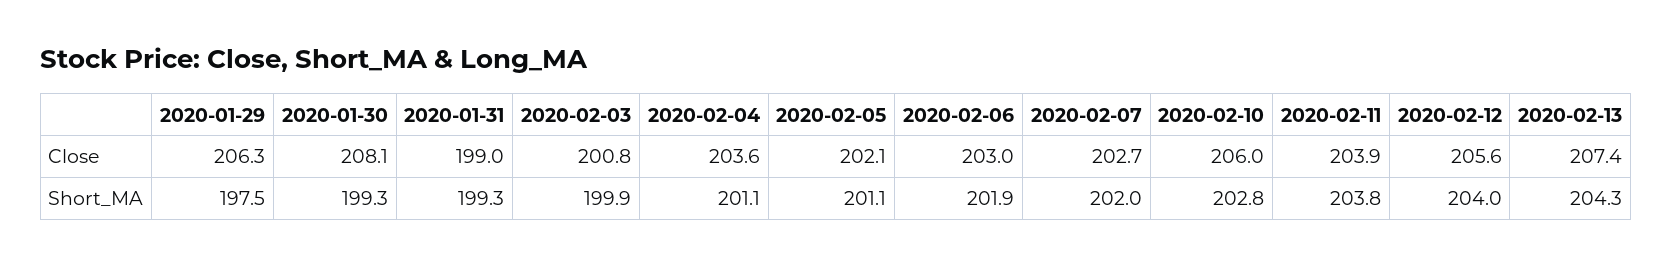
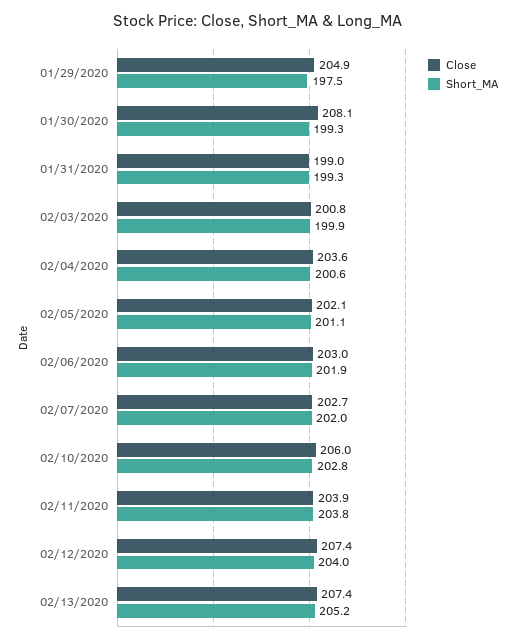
  {
    "Close": {
-     "2020-01-29": 206.3,
+     "2020-01-29": 204.9,
      "2020-01-30": 208.1,
      "2020-01-31": 199,
      "2020-02-03": 200.8,
      "2020-02-04": 203.6,
      "2020-02-05": 202.1,
      "2020-02-06": 203,
      "2020-02-07": 202.7,
      "2020-02-10": 206,
      "2020-02-11": 203.9,
-     "2020-02-12": 205.6,
+     "2020-02-12": 207.4,
      "2020-02-13": 207.4
    },
    "Short_MA": {
      "2020-01-29": 197.5,
      "2020-01-30": 199.3,
      "2020-01-31": 199.3,
      "2020-02-03": 199.9,
-     "2020-02-04": 201.1,
+     "2020-02-04": 200.6,
      "2020-02-05": 201.1,
      "2020-02-06": 201.9,
      "2020-02-07": 202,
      "2020-02-10": 202.8,
      "2020-02-11": 203.8,
      "2020-02-12": 204,
-     "2020-02-13": 204.3
+     "2020-02-13": 205.2
    }
  }

